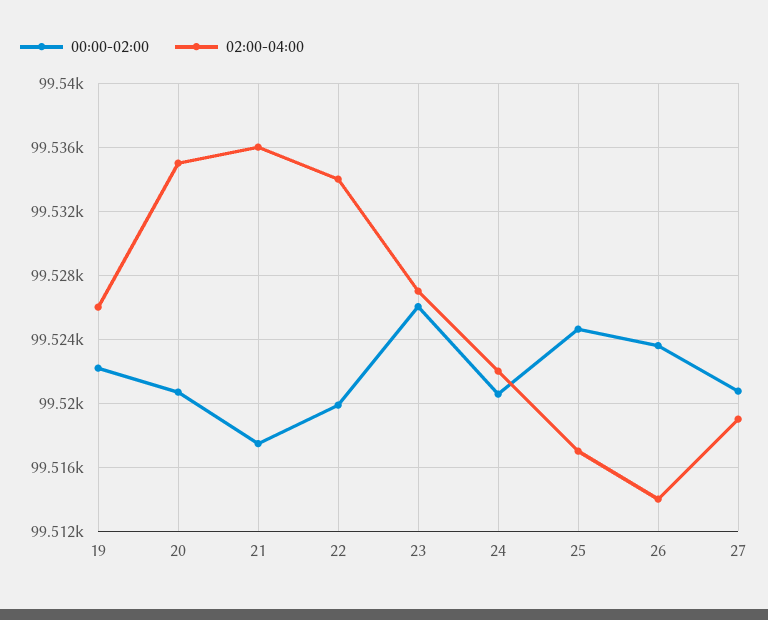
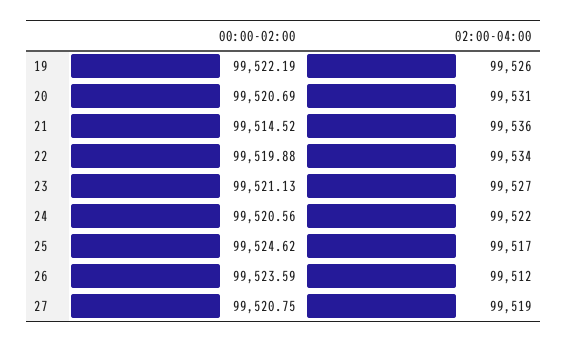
  {
    "00:00-02:00": {
      "19": 99522.19,
      "20": 99520.69,
-     "21": 99517.5,
+     "21": 99514.52,
      "22": 99519.88,
-     "23": 99526,
+     "23": 99521.13,
      "24": 99520.56,
      "25": 99524.62,
      "26": 99523.59,
      "27": 99520.75
    },
    "02:00-04:00": {
      "19": 99526,
-     "20": 99535,
+     "20": 99531,
      "21": 99536,
      "22": 99534,
      "23": 99527,
      "24": 99522,
      "25": 99517,
-     "26": 99514,
+     "26": 99512,
      "27": 99519
    }
  }

